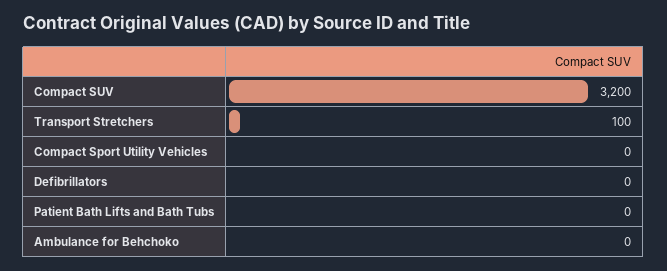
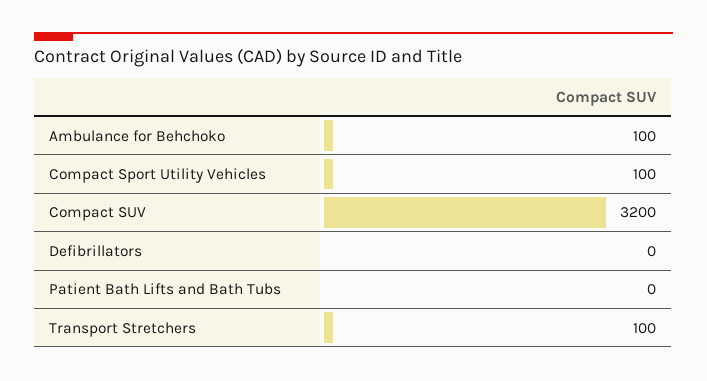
  {
    "Compact SUV": 3200,
    "Transport Stretchers": 100,
-   "Compact Sport Utility Vehicles": 0,
+   "Compact Sport Utility Vehicles": 100,
    "Defibrillators": 0,
    "Patient Bath Lifts and Bath Tubs": 0,
-   "Ambulance for Behchoko": 0
+   "Ambulance for Behchoko": 100
  }

